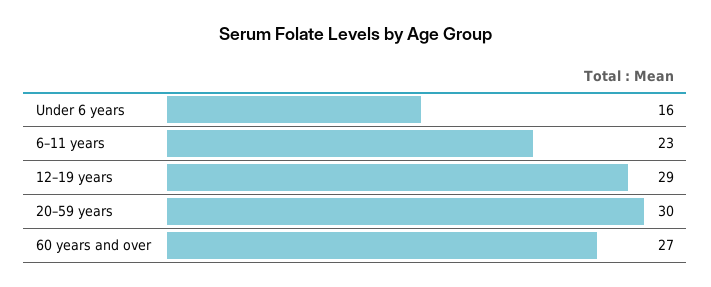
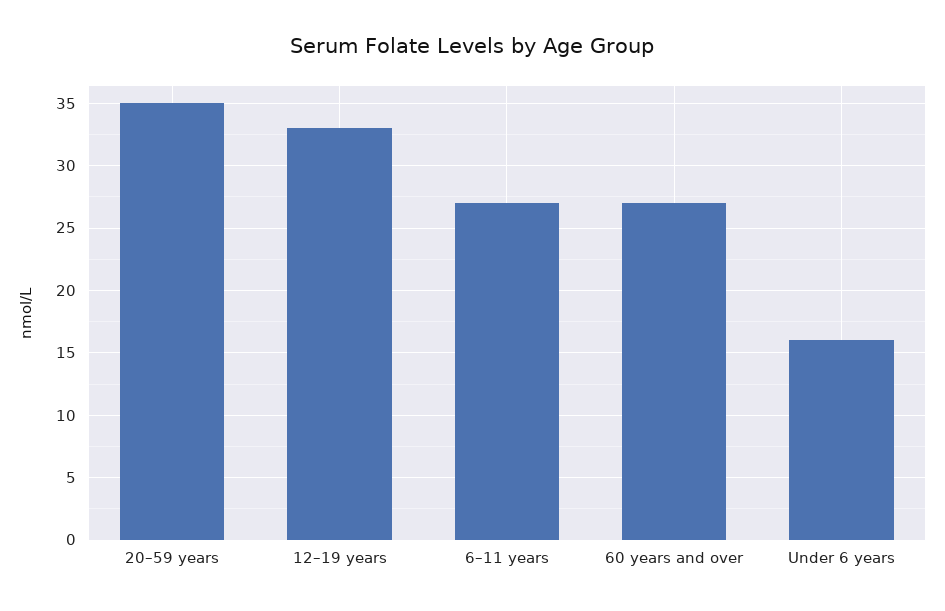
  {
    "Under 6 years": 16,
-   "6–11 years": 23,
+   "6–11 years": 27,
-   "12–19 years": 29,
+   "12–19 years": 33,
-   "20–59 years": 30,
+   "20–59 years": 35,
    "60 years and over": 27
  }

